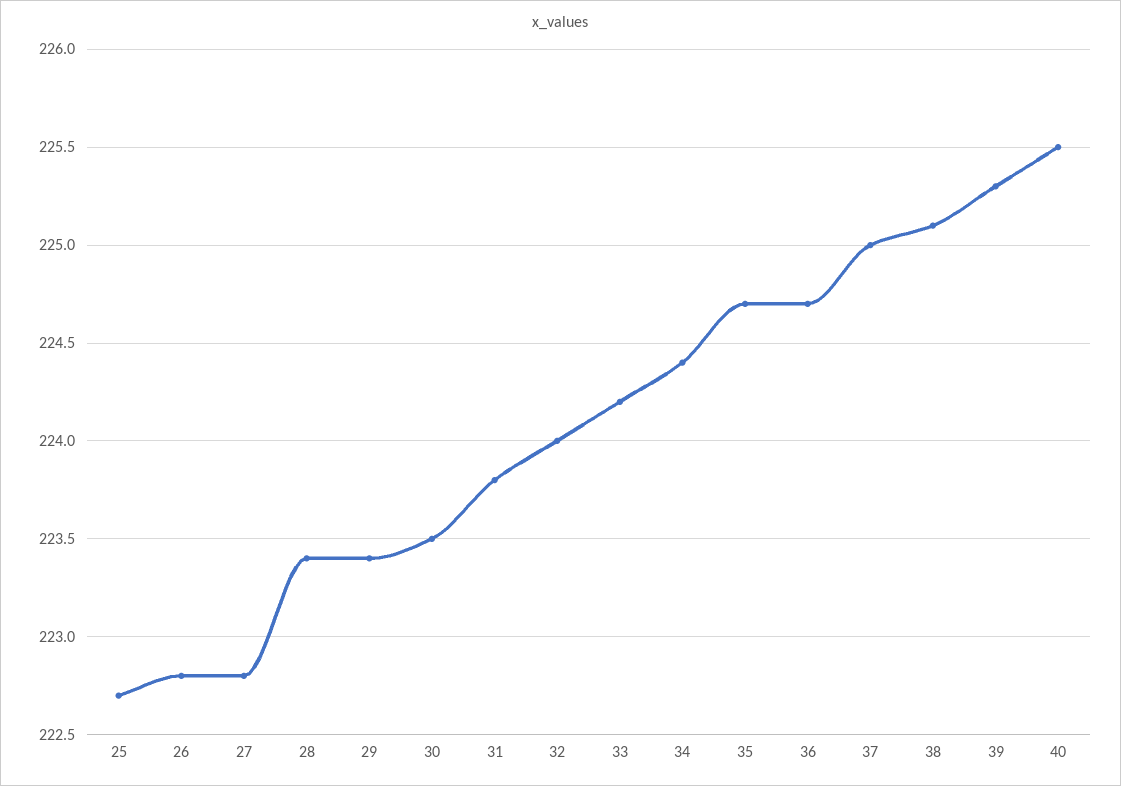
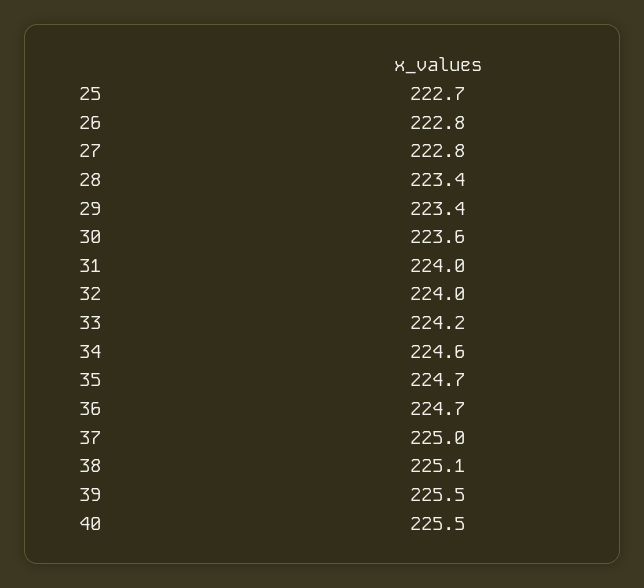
  {
    "25": 222.7,
    "26": 222.8,
    "27": 222.8,
    "28": 223.4,
    "29": 223.4,
-   "30": 223.5,
+   "30": 223.6,
-   "31": 223.8,
+   "31": 224,
    "32": 224,
    "33": 224.2,
-   "34": 224.4,
+   "34": 224.6,
    "35": 224.7,
    "36": 224.7,
    "37": 225,
    "38": 225.1,
-   "39": 225.3,
+   "39": 225.5,
    "40": 225.5
  }

